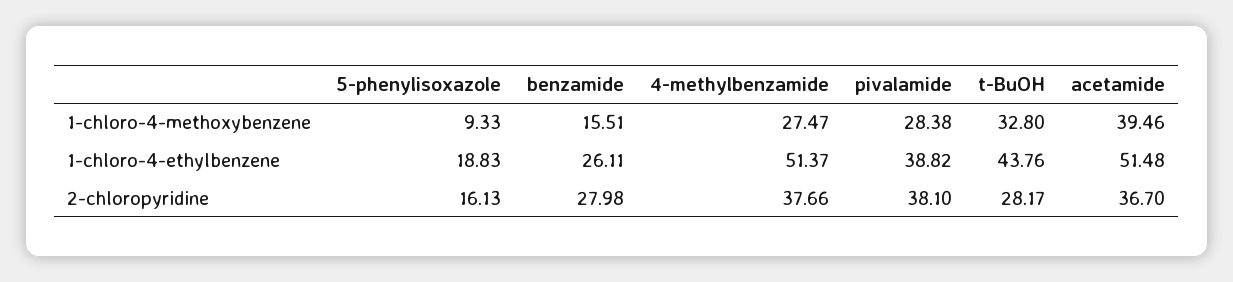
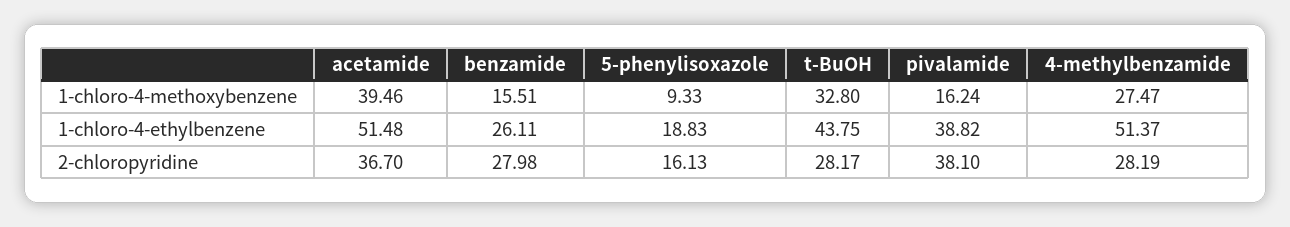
  {
    "5-phenylisoxazole": {
      "1-chloro-4-methoxybenzene": 9.33,
      "1-chloro-4-ethylbenzene": 18.83,
      "2-chloropyridine": 16.13
    },
    "benzamide": {
      "1-chloro-4-methoxybenzene": 15.51,
      "1-chloro-4-ethylbenzene": 26.11,
      "2-chloropyridine": 27.98
    },
    "4-methylbenzamide": {
      "1-chloro-4-methoxybenzene": 27.47,
      "1-chloro-4-ethylbenzene": 51.37,
-     "2-chloropyridine": 37.66
+     "2-chloropyridine": 28.19
    },
    "pivalamide": {
-     "1-chloro-4-methoxybenzene": 28.38,
+     "1-chloro-4-methoxybenzene": 16.24,
      "1-chloro-4-ethylbenzene": 38.82,
      "2-chloropyridine": 38.1
    },
    "t-BuOH": {
      "1-chloro-4-methoxybenzene": 32.8,
-     "1-chloro-4-ethylbenzene": 43.76,
+     "1-chloro-4-ethylbenzene": 43.75,
      "2-chloropyridine": 28.17
    },
    "acetamide": {
      "1-chloro-4-methoxybenzene": 39.46,
      "1-chloro-4-ethylbenzene": 51.48,
      "2-chloropyridine": 36.7
    }
  }

